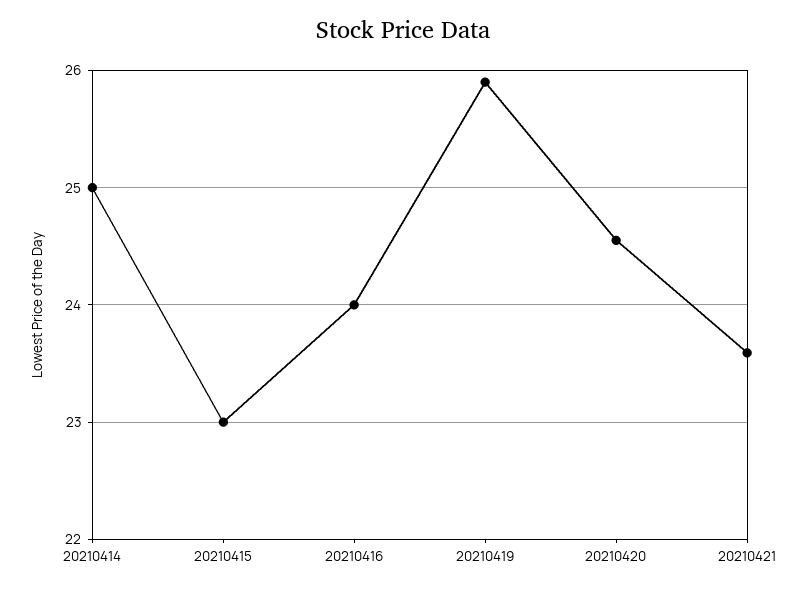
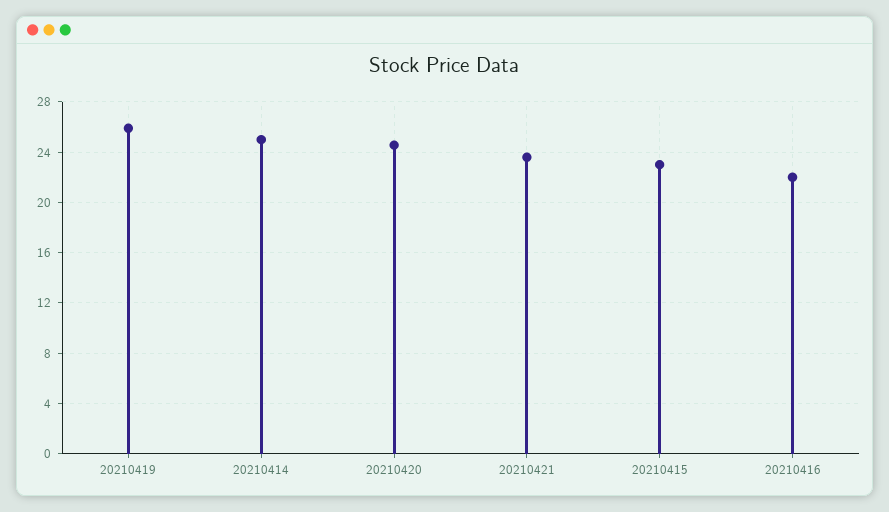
  {
    "20210414": 25,
    "20210415": 23,
-   "20210416": 24,
+   "20210416": 22,
    "20210419": 25.9,
    "20210420": 24.6,
    "20210421": 23.6
  }

